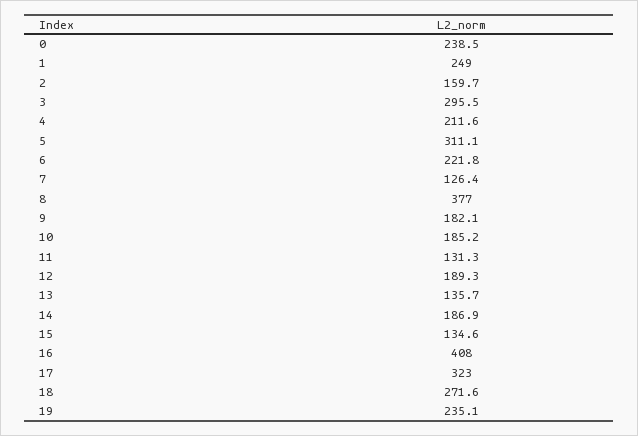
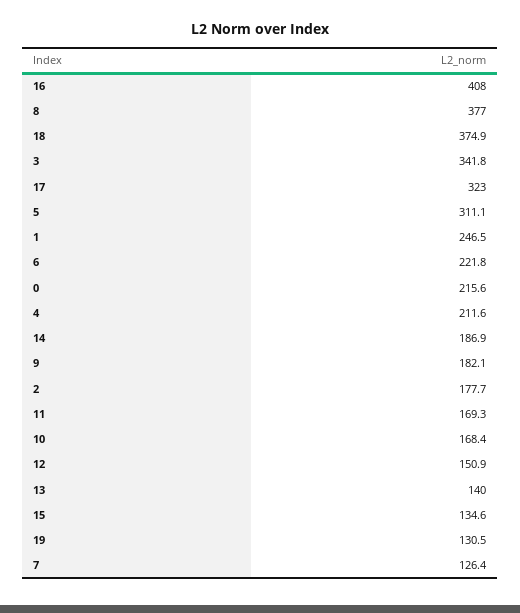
  {
-   "0": 238.5,
+   "0": 215.6,
-   "1": 249,
+   "1": 246.5,
-   "2": 159.7,
+   "2": 177.7,
-   "3": 295.5,
+   "3": 341.8,
    "4": 211.6,
    "5": 311.1,
    "6": 221.8,
    "7": 126.4,
    "8": 377,
    "9": 182.1,
-   "10": 185.2,
+   "10": 168.4,
-   "11": 131.3,
+   "11": 169.3,
-   "12": 189.3,
+   "12": 150.9,
-   "13": 135.7,
+   "13": 140,
    "14": 186.9,
    "15": 134.6,
    "16": 408,
    "17": 323,
-   "18": 271.6,
+   "18": 374.9,
-   "19": 235.1
+   "19": 130.5
  }

